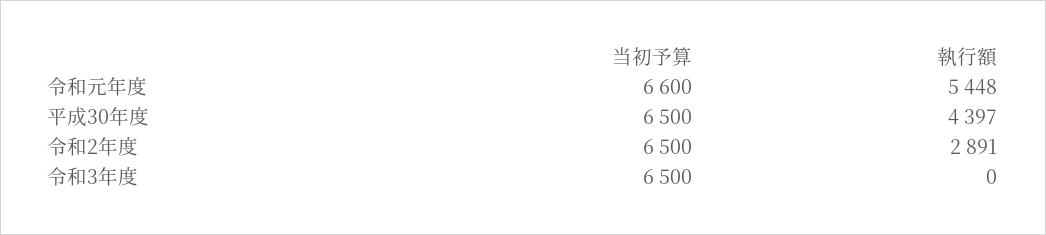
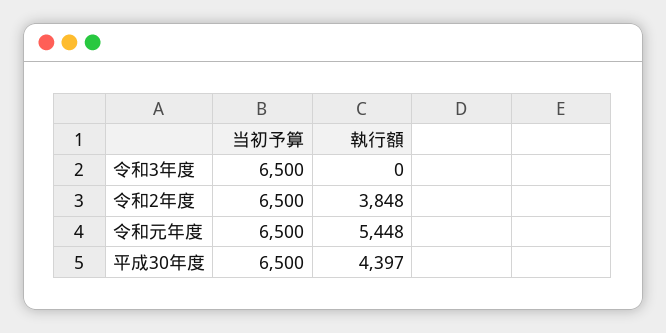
  {
    "当初予算": {
-     "令和元年度": 6600,
+     "令和元年度": 6500,
      "平成30年度": 6500,
      "令和2年度": 6500,
      "令和3年度": 6500
    },
    "執行額": {
      "令和元年度": 5448,
      "平成30年度": 4397,
-     "令和2年度": 2891,
+     "令和2年度": 3848,
      "令和3年度": 0
    }
  }

